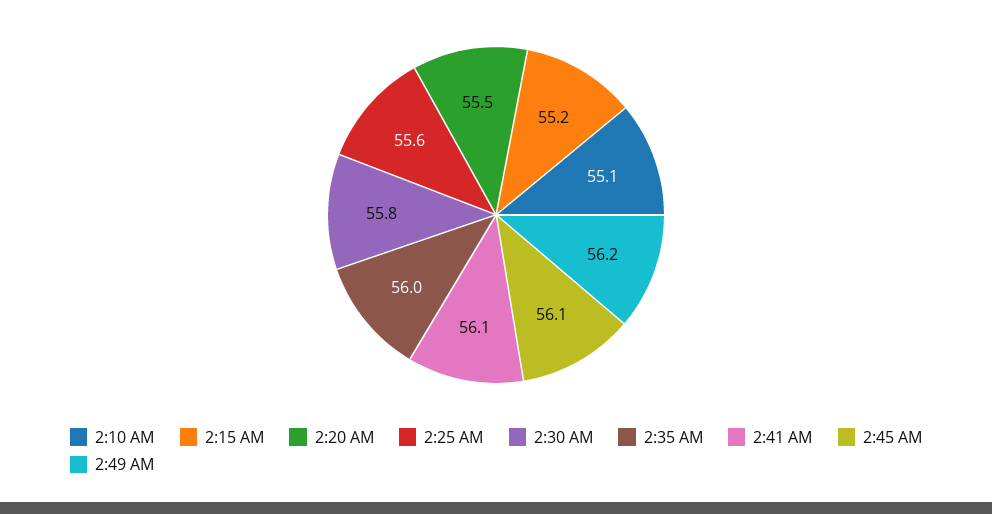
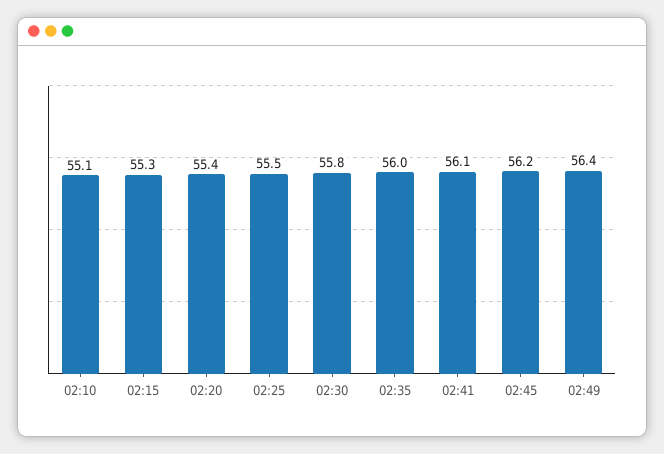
  {
    "2:10 AM": 55.1,
-   "2:15 AM": 55.2,
+   "2:15 AM": 55.3,
-   "2:20 AM": 55.5,
+   "2:20 AM": 55.4,
-   "2:25 AM": 55.6,
+   "2:25 AM": 55.5,
    "2:30 AM": 55.8,
    "2:35 AM": 56,
    "2:41 AM": 56.1,
-   "2:45 AM": 56.1,
+   "2:45 AM": 56.2,
-   "2:49 AM": 56.2
+   "2:49 AM": 56.4
  }

